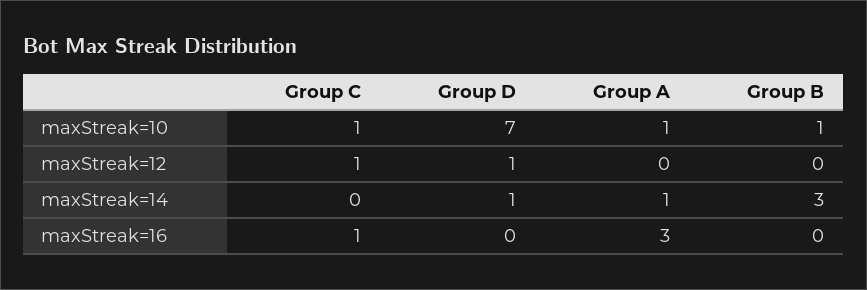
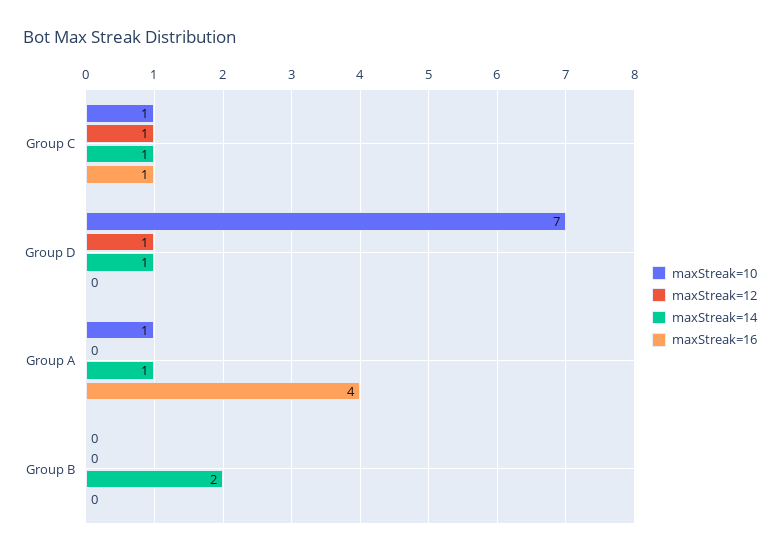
  {
    "maxStreak=10": {
      "Group C": 1,
      "Group D": 7,
      "Group A": 1,
-     "Group B": 1
+     "Group B": 0
    },
    "maxStreak=12": {
      "Group C": 1,
      "Group D": 1,
      "Group A": 0,
      "Group B": 0
    },
    "maxStreak=14": {
-     "Group C": 0,
+     "Group C": 1,
      "Group D": 1,
      "Group A": 1,
-     "Group B": 3
+     "Group B": 2
    },
    "maxStreak=16": {
      "Group C": 1,
      "Group D": 0,
-     "Group A": 3,
+     "Group A": 4,
      "Group B": 0
    }
  }

